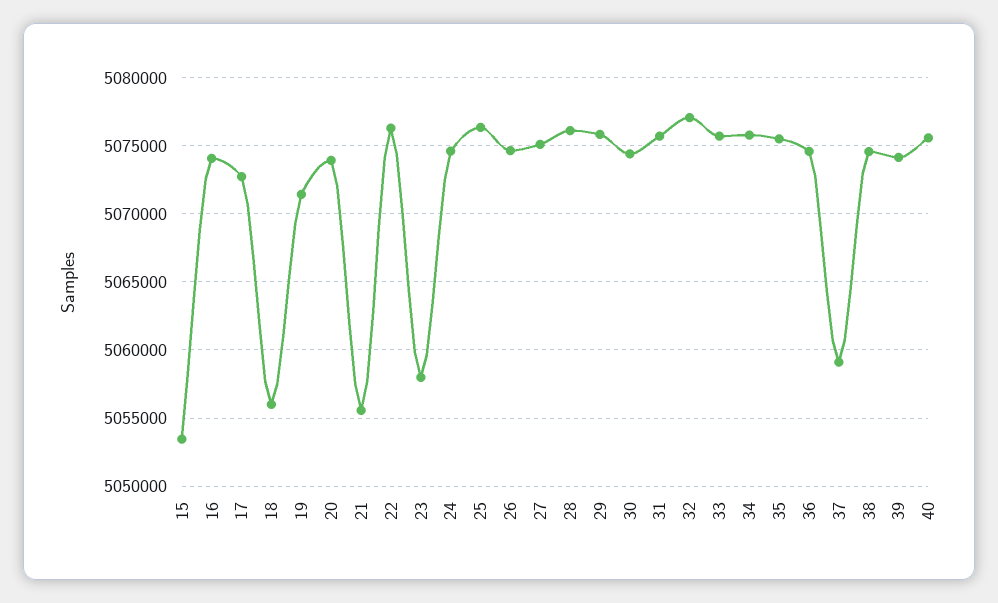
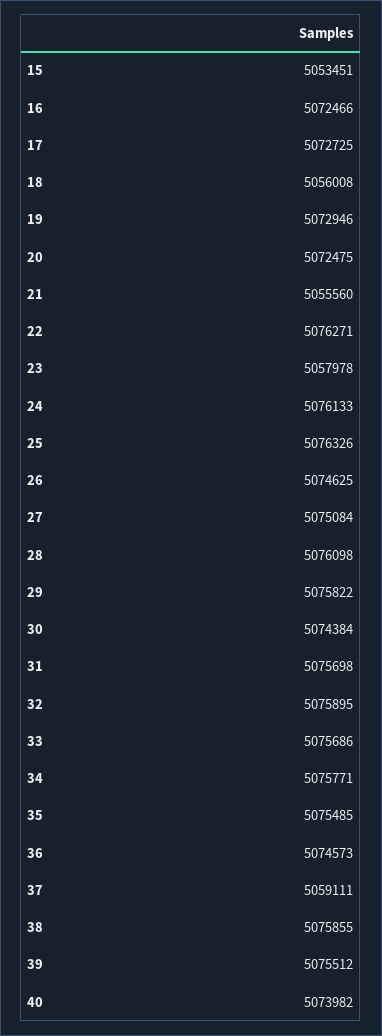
  {
    "15": 5053451,
-   "16": 5074000,
+   "16": 5072466,
    "17": 5072725,
    "18": 5056008,
-   "19": 5071500,
+   "19": 5072946,
-   "20": 5074000,
+   "20": 5072475,
    "21": 5055560,
    "22": 5076271,
    "23": 5057978,
-   "24": 5074500,
+   "24": 5076133,
    "25": 5076326,
    "26": 5074625,
    "27": 5075084,
    "28": 5076098,
    "29": 5075822,
    "30": 5074384,
    "31": 5075698,
-   "32": 5077000,
+   "32": 5075895,
    "33": 5075686,
    "34": 5075771,
    "35": 5075485,
    "36": 5074573,
    "37": 5059111,
-   "38": 5074500,
+   "38": 5075855,
-   "39": 5074000,
+   "39": 5075512,
-   "40": 5075500
+   "40": 5073982
  }

